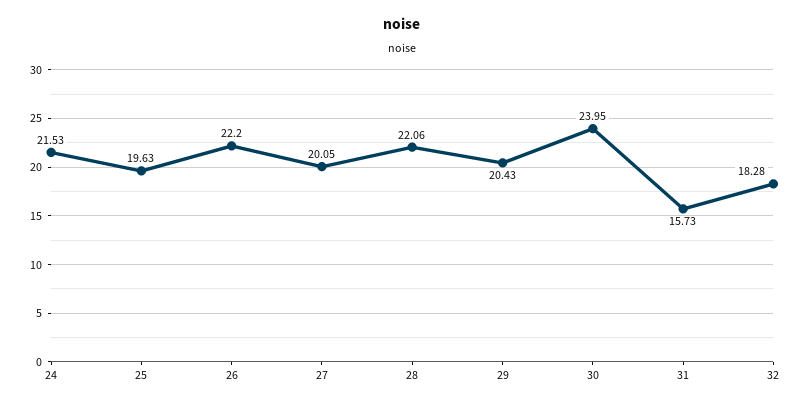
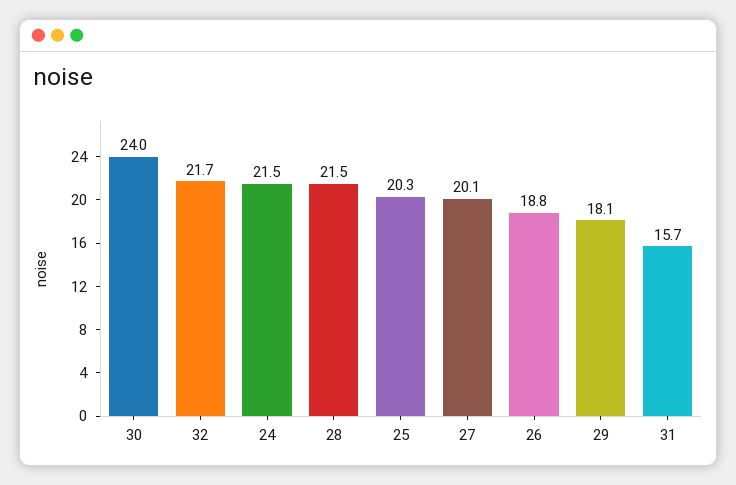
  {
    "24": 21.53,
-   "25": 19.63,
+   "25": 20.3,
-   "26": 22.2,
+   "26": 18.8,
    "27": 20.05,
-   "28": 22.06,
+   "28": 21.5,
-   "29": 20.43,
+   "29": 18.1,
    "30": 23.95,
    "31": 15.73,
-   "32": 18.28
+   "32": 21.7
  }

